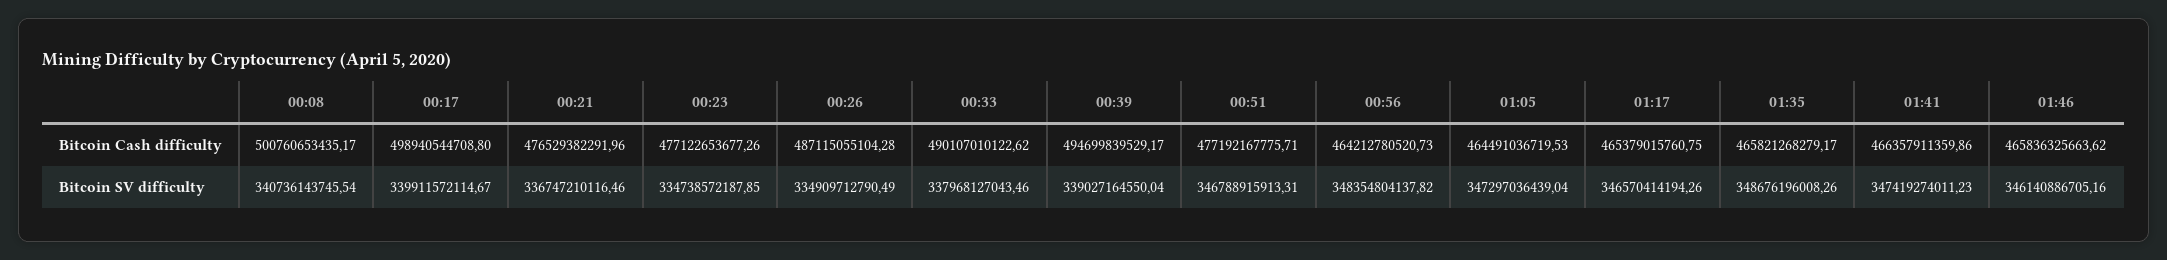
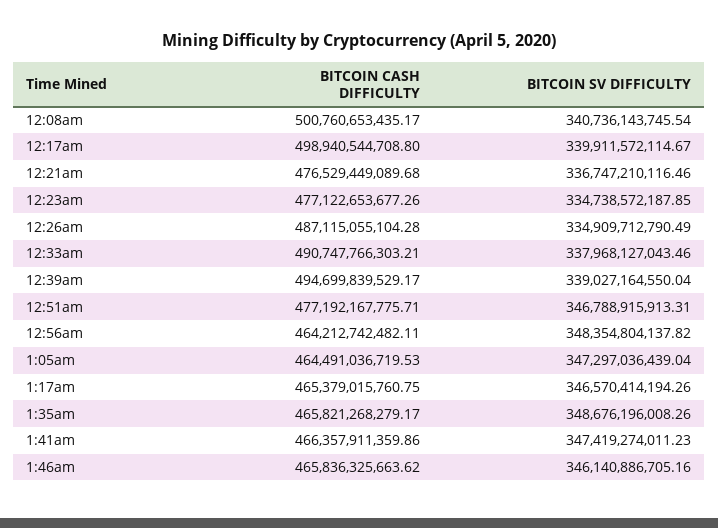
  {
    "00:08": {
      "Bitcoin Cash difficulty": 500760653435.17,
      "Bitcoin SV difficulty": 340736143745.54
    },
    "00:17": {
      "Bitcoin Cash difficulty": 498940544708.8,
      "Bitcoin SV difficulty": 339911572114.67
    },
    "00:21": {
-     "Bitcoin Cash difficulty": 476529382291.96,
+     "Bitcoin Cash difficulty": 476529449089.68,
      "Bitcoin SV difficulty": 336747210116.46
    },
    "00:23": {
      "Bitcoin Cash difficulty": 477122653677.26,
      "Bitcoin SV difficulty": 334738572187.85
    },
    "00:26": {
      "Bitcoin Cash difficulty": 487115055104.28,
      "Bitcoin SV difficulty": 334909712790.49
    },
    "00:33": {
-     "Bitcoin Cash difficulty": 490107010122.62,
+     "Bitcoin Cash difficulty": 490747766303.21,
      "Bitcoin SV difficulty": 337968127043.46
    },
    "00:39": {
      "Bitcoin Cash difficulty": 494699839529.17,
      "Bitcoin SV difficulty": 339027164550.04
    },
    "00:51": {
      "Bitcoin Cash difficulty": 477192167775.71,
      "Bitcoin SV difficulty": 346788915913.31
    },
    "00:56": {
-     "Bitcoin Cash difficulty": 464212780520.73,
+     "Bitcoin Cash difficulty": 464212742482.11,
      "Bitcoin SV difficulty": 348354804137.82
    },
    "01:05": {
      "Bitcoin Cash difficulty": 464491036719.53,
      "Bitcoin SV difficulty": 347297036439.04
    },
    "01:17": {
      "Bitcoin Cash difficulty": 465379015760.75,
      "Bitcoin SV difficulty": 346570414194.26
    },
    "01:35": {
      "Bitcoin Cash difficulty": 465821268279.17,
      "Bitcoin SV difficulty": 348676196008.26
    },
    "01:41": {
      "Bitcoin Cash difficulty": 466357911359.86,
      "Bitcoin SV difficulty": 347419274011.23
    },
    "01:46": {
      "Bitcoin Cash difficulty": 465836325663.62,
      "Bitcoin SV difficulty": 346140886705.16
    }
  }

